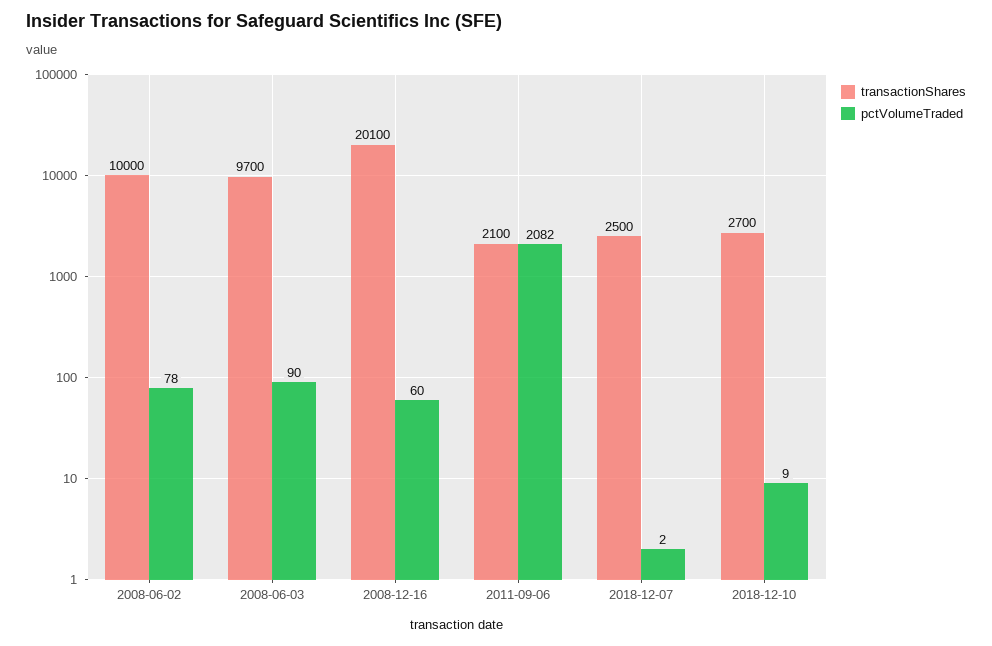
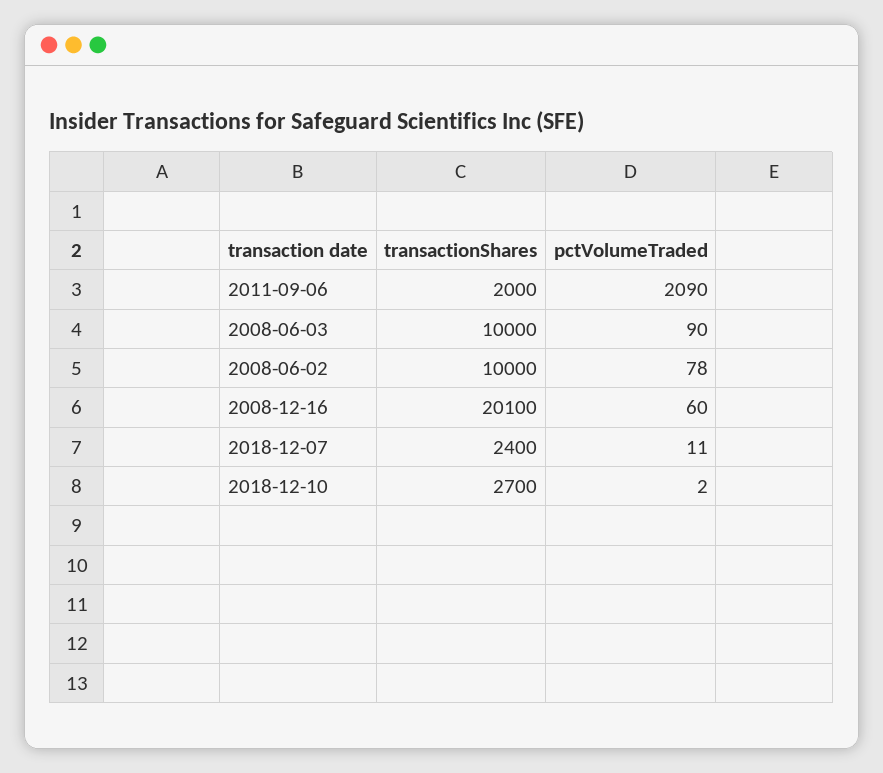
  {
    "transactionShares": {
      "2008-06-02": 10000,
-     "2008-06-03": 9700,
+     "2008-06-03": 10000,
      "2008-12-16": 20100,
-     "2011-09-06": 2100,
+     "2011-09-06": 2000,
-     "2018-12-07": 2500,
+     "2018-12-07": 2400,
      "2018-12-10": 2700
    },
    "pctVolumeTraded": {
      "2008-06-02": 78,
      "2008-06-03": 90,
      "2008-12-16": 60,
-     "2011-09-06": 2082,
+     "2011-09-06": 2090,
-     "2018-12-07": 2,
+     "2018-12-07": 11,
-     "2018-12-10": 9
+     "2018-12-10": 2
    }
  }

